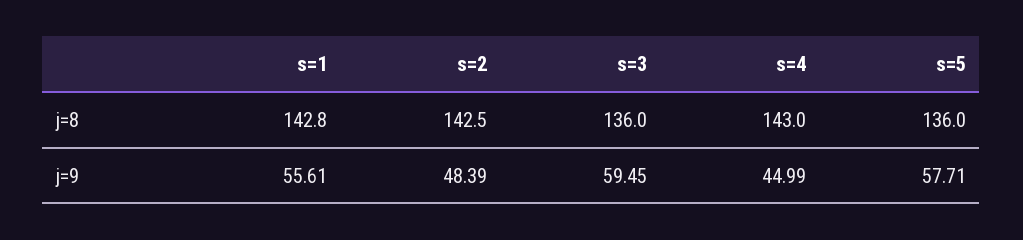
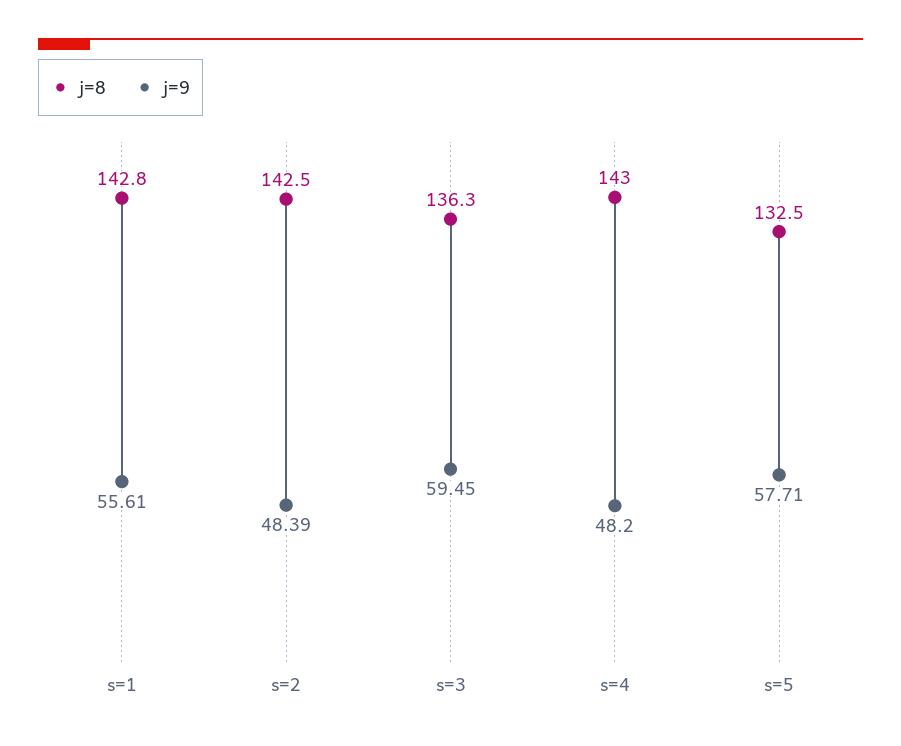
  {
    "j=8": {
      "s=1": 142.8,
      "s=2": 142.5,
-     "s=3": 136,
+     "s=3": 136.3,
      "s=4": 143,
-     "s=5": 136
+     "s=5": 132.5
    },
    "j=9": {
      "s=1": 55.61,
      "s=2": 48.39,
      "s=3": 59.45,
-     "s=4": 44.99,
+     "s=4": 48.2,
      "s=5": 57.71
    }
  }

